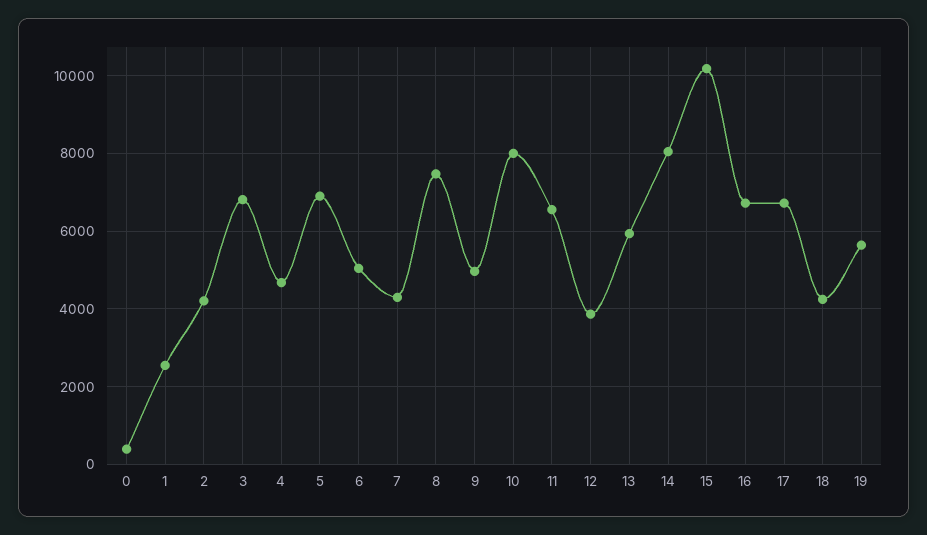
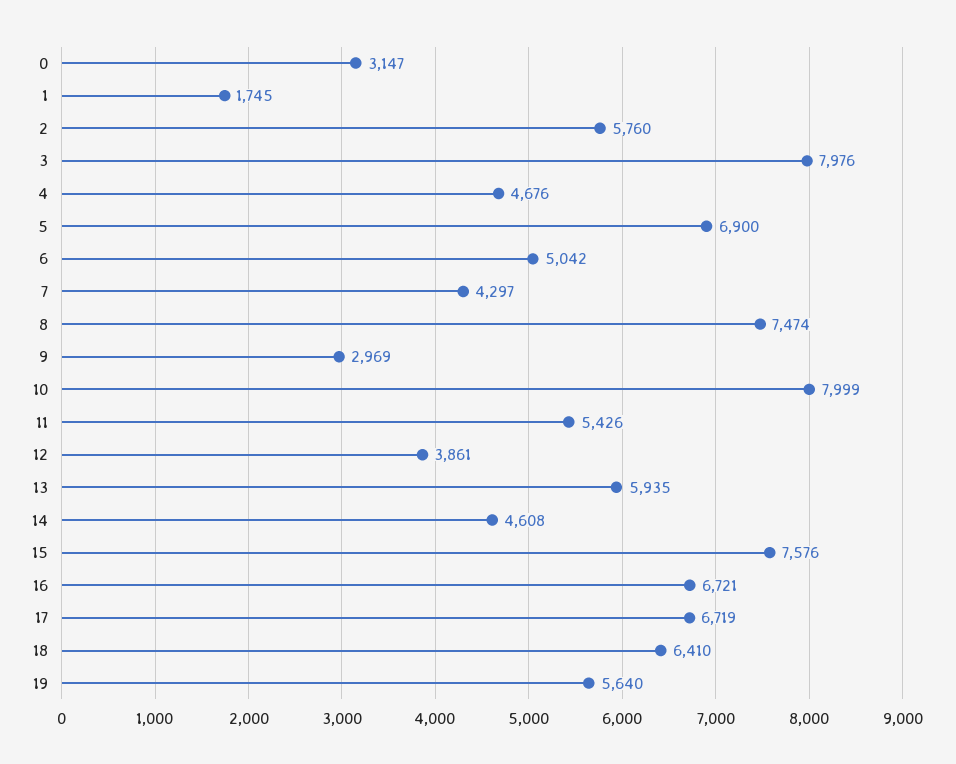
  {
-   "0": 400,
+   "0": 3147,
-   "1": 2600,
+   "1": 1745,
-   "2": 4200,
+   "2": 5760,
-   "3": 6800,
+   "3": 7976,
    "4": 4676,
    "5": 6900,
    "6": 5042,
    "7": 4297,
    "8": 7474,
-   "9": 5000,
+   "9": 2969,
    "10": 7999,
-   "11": 6600,
+   "11": 5426,
    "12": 3861,
    "13": 5935,
-   "14": 8000,
+   "14": 4608,
-   "15": 10200,
+   "15": 7576,
    "16": 6721,
    "17": 6719,
-   "18": 4200,
+   "18": 6410,
    "19": 5640
  }

